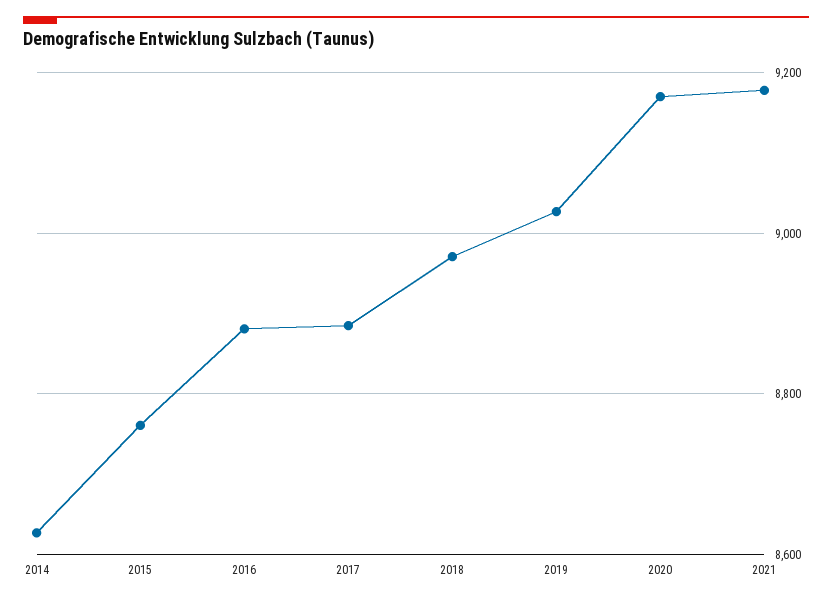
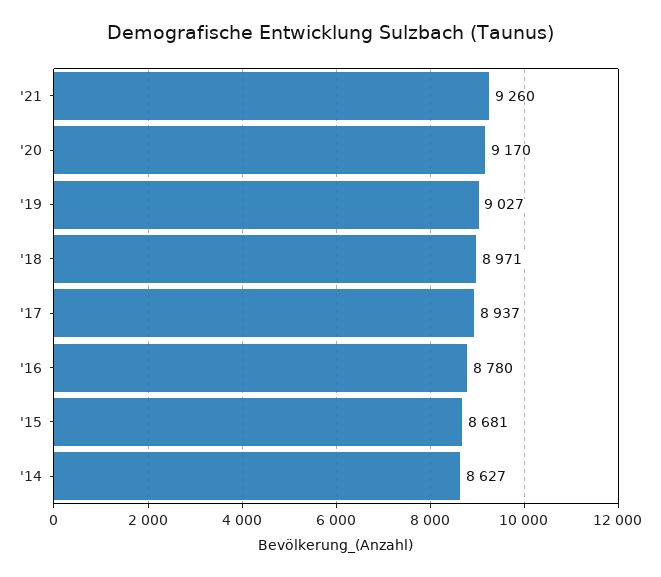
  {
    "2014": 8627,
-   "2015": 8760,
+   "2015": 8681,
-   "2016": 8880,
+   "2016": 8780,
-   "2017": 8880,
+   "2017": 8937,
    "2018": 8971,
    "2019": 9027,
    "2020": 9170,
-   "2021": 9180
+   "2021": 9260
  }

